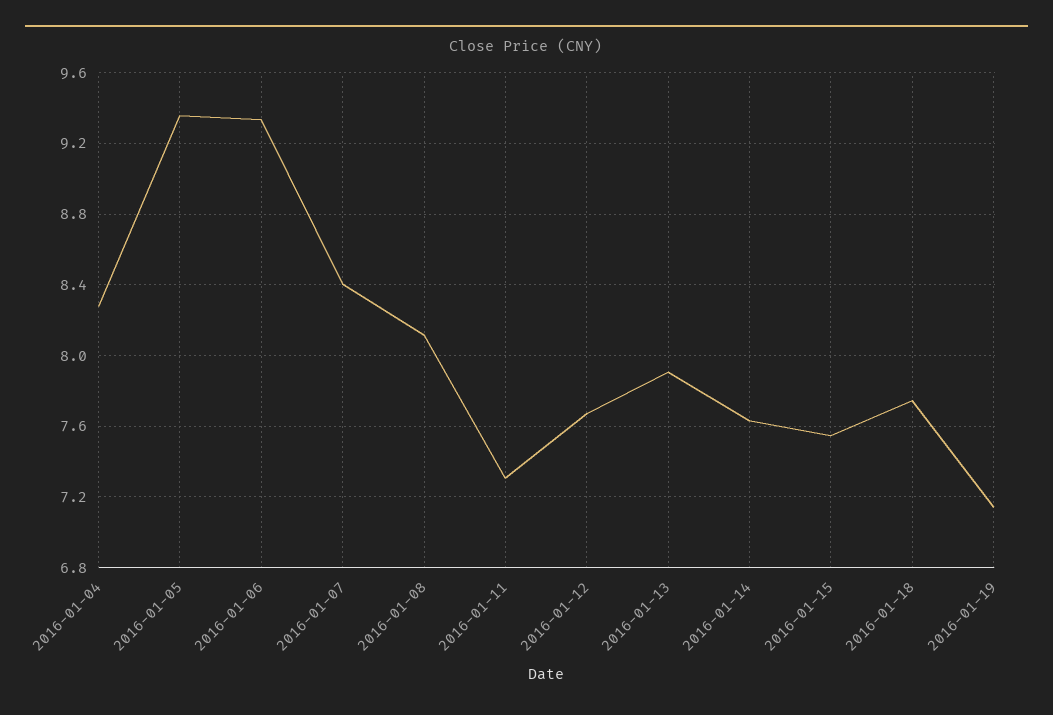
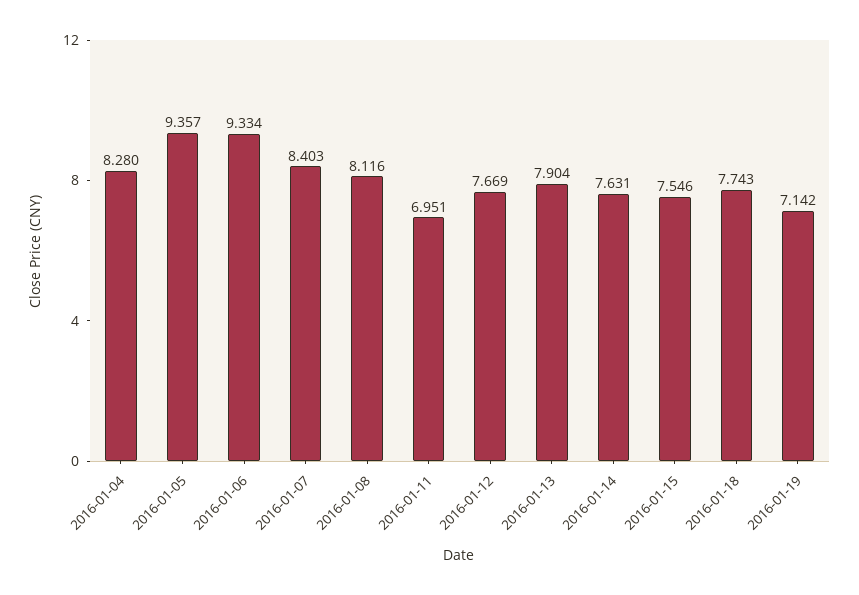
  {
    "2016-01-04": 8.28,
    "2016-01-05": 9.357,
    "2016-01-06": 9.334,
    "2016-01-07": 8.403,
    "2016-01-08": 8.116,
-   "2016-01-11": 7.3,
+   "2016-01-11": 6.951,
    "2016-01-12": 7.669,
    "2016-01-13": 7.904,
    "2016-01-14": 7.631,
    "2016-01-15": 7.546,
    "2016-01-18": 7.743,
    "2016-01-19": 7.142
  }

